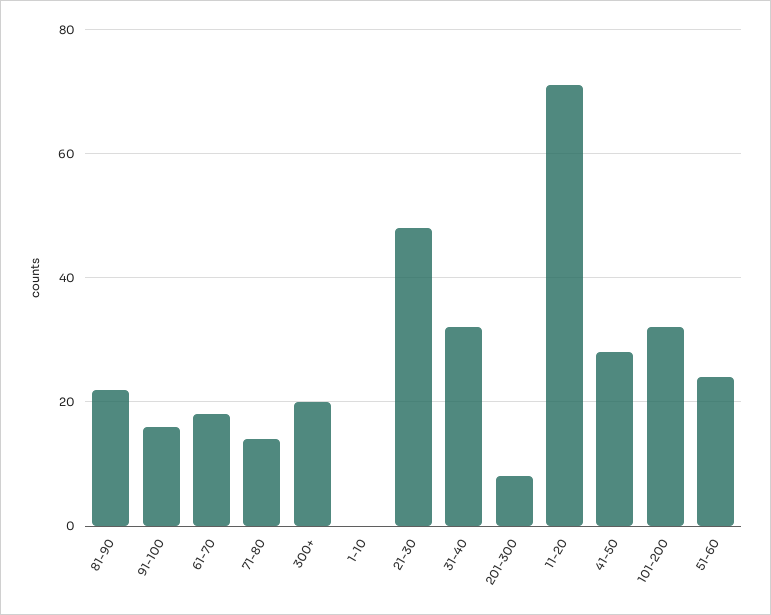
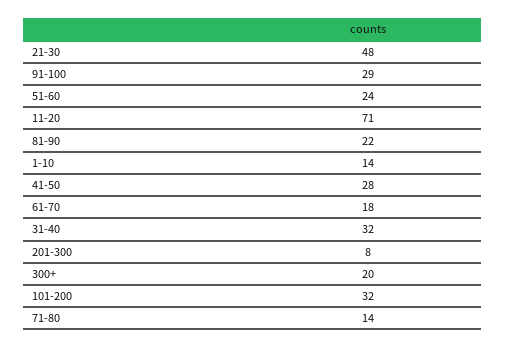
  {
    "81-90": 22,
-   "91-100": 15,
+   "91-100": 29,
    "61-70": 18,
    "71-80": 14,
    "300+": 20,
-   "1-10": 0,
+   "1-10": 14,
    "21-30": 48,
    "31-40": 32,
    "201-300": 8,
    "11-20": 71,
    "41-50": 28,
    "101-200": 32,
    "51-60": 24
  }

